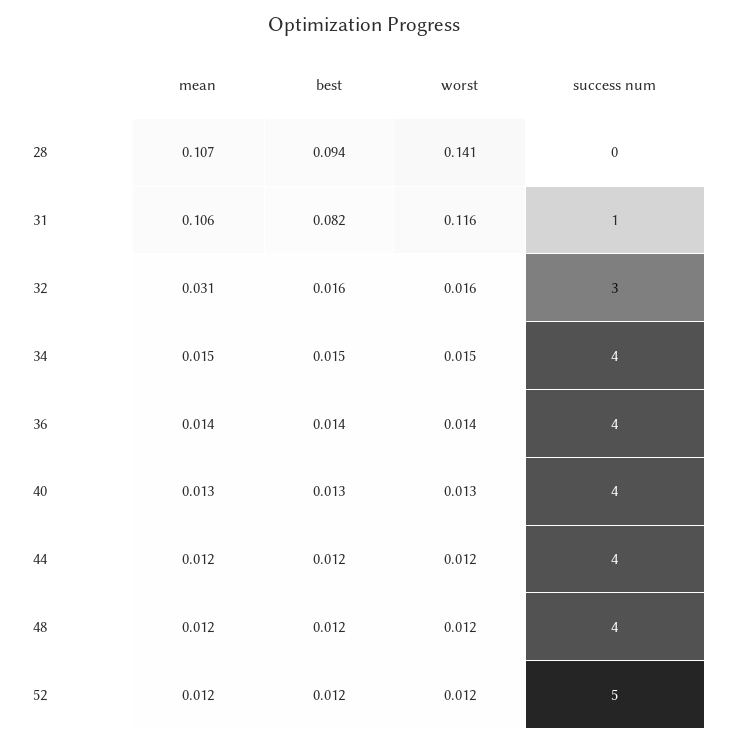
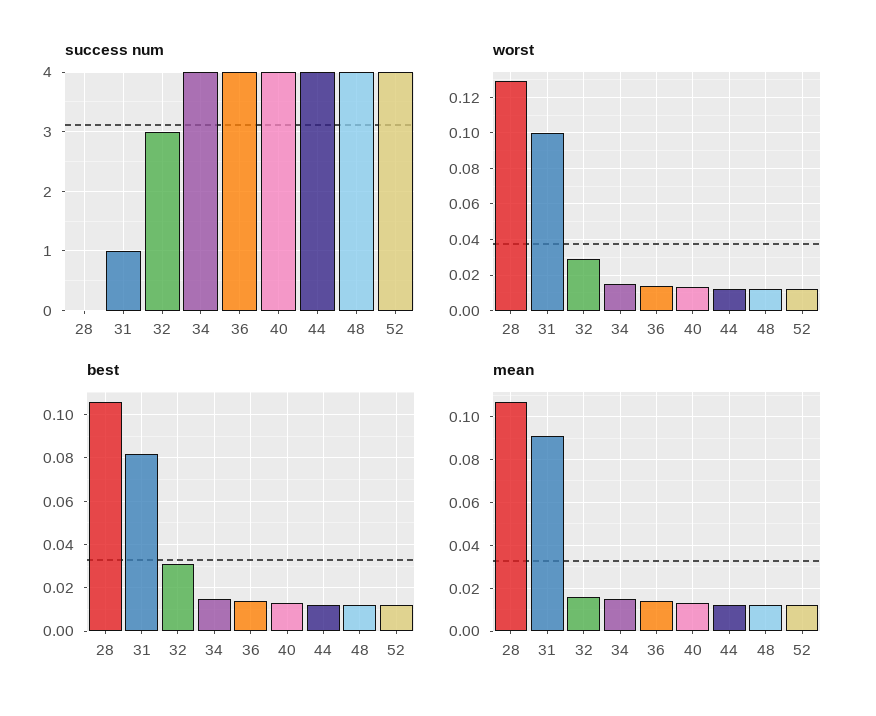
  {
    "mean": {
      "28": 0.107,
-     "31": 0.106,
+     "31": 0.09,
-     "32": 0.031,
+     "32": 0.015,
      "34": 0.015,
      "36": 0.014,
      "40": 0.013,
      "44": 0.012,
      "48": 0.012,
      "52": 0.012
    },
    "best": {
-     "28": 0.094,
+     "28": 0.105,
      "31": 0.082,
-     "32": 0.016,
+     "32": 0.03,
      "34": 0.015,
      "36": 0.014,
      "40": 0.013,
      "44": 0.012,
      "48": 0.012,
      "52": 0.012
    },
    "worst": {
-     "28": 0.141,
+     "28": 0.13,
-     "31": 0.116,
+     "31": 0.1,
-     "32": 0.016,
+     "32": 0.03,
      "34": 0.015,
      "36": 0.014,
      "40": 0.013,
      "44": 0.012,
      "48": 0.012,
      "52": 0.012
    },
    "success num": {
      "28": 0,
      "31": 1,
      "32": 3,
      "34": 4,
      "36": 4,
      "40": 4,
      "44": 4,
      "48": 4,
-     "52": 5
+     "52": 4
    }
  }

